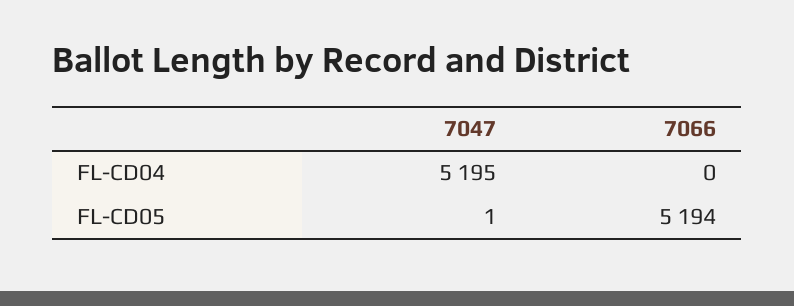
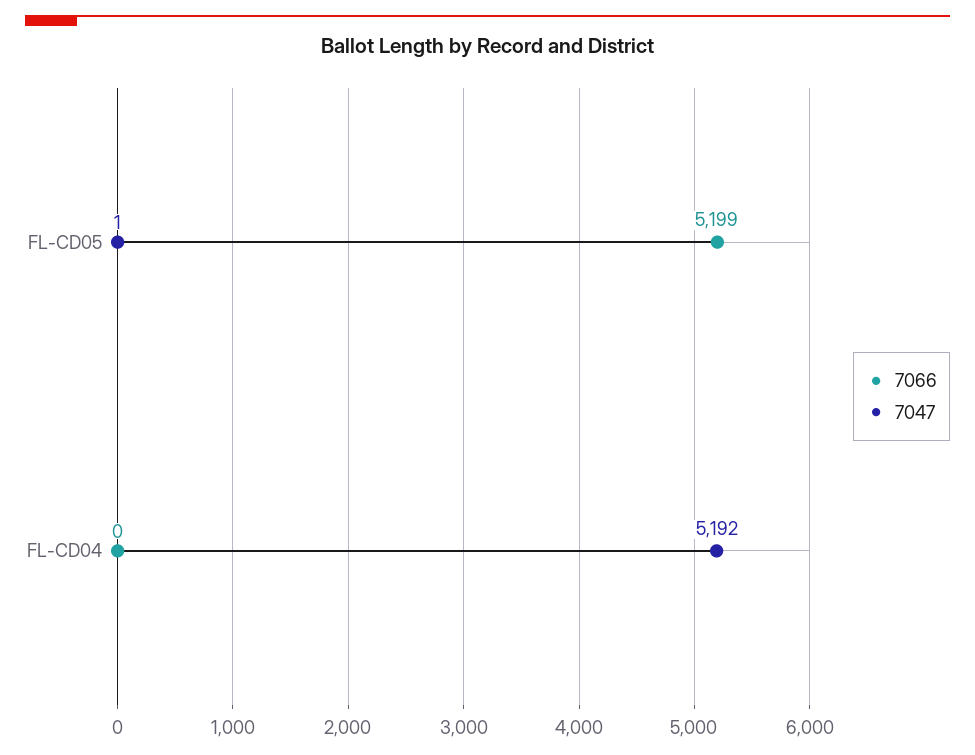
  {
    "7047": {
-     "FL-CD04": 5195,
+     "FL-CD04": 5192,
      "FL-CD05": 1
    },
    "7066": {
      "FL-CD04": 0,
-     "FL-CD05": 5194
+     "FL-CD05": 5199
    }
  }

